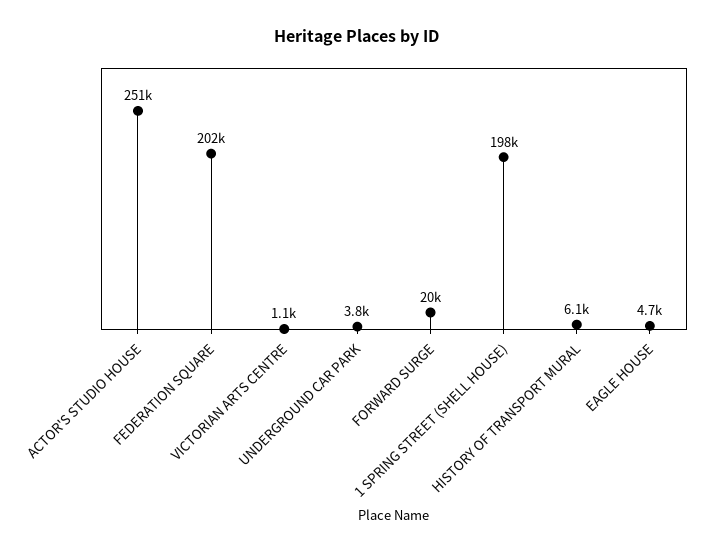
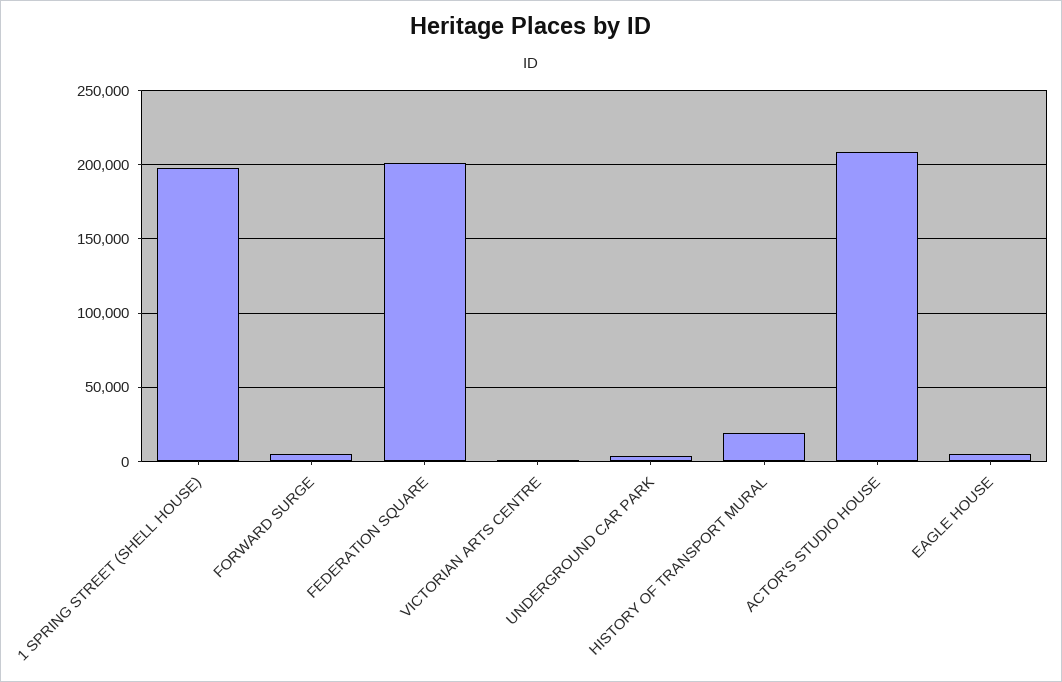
  {
-   "ACTOR'S STUDIO HOUSE": 251000,
+   "ACTOR'S STUDIO HOUSE": 210000,
    "FEDERATION SQUARE": 202000,
    "VICTORIAN ARTS CENTRE": 1100,
    "UNDERGROUND CAR PARK": 3800,
-   "FORWARD SURGE": 20000,
+   "FORWARD SURGE": 5000,
    "1 SPRING STREET (SHELL HOUSE)": 198000,
-   "HISTORY OF TRANSPORT MURAL": 6100,
+   "HISTORY OF TRANSPORT MURAL": 20000,
    "EAGLE HOUSE": 4700
  }

